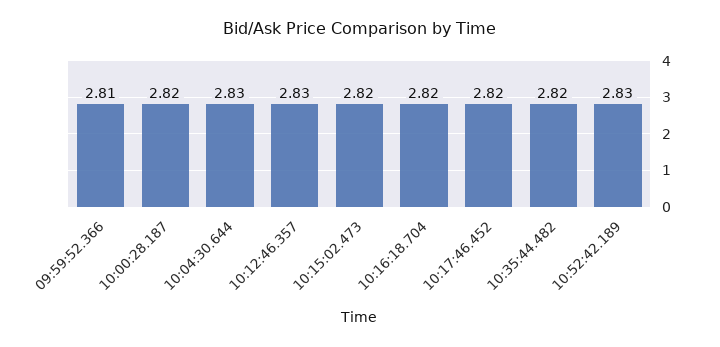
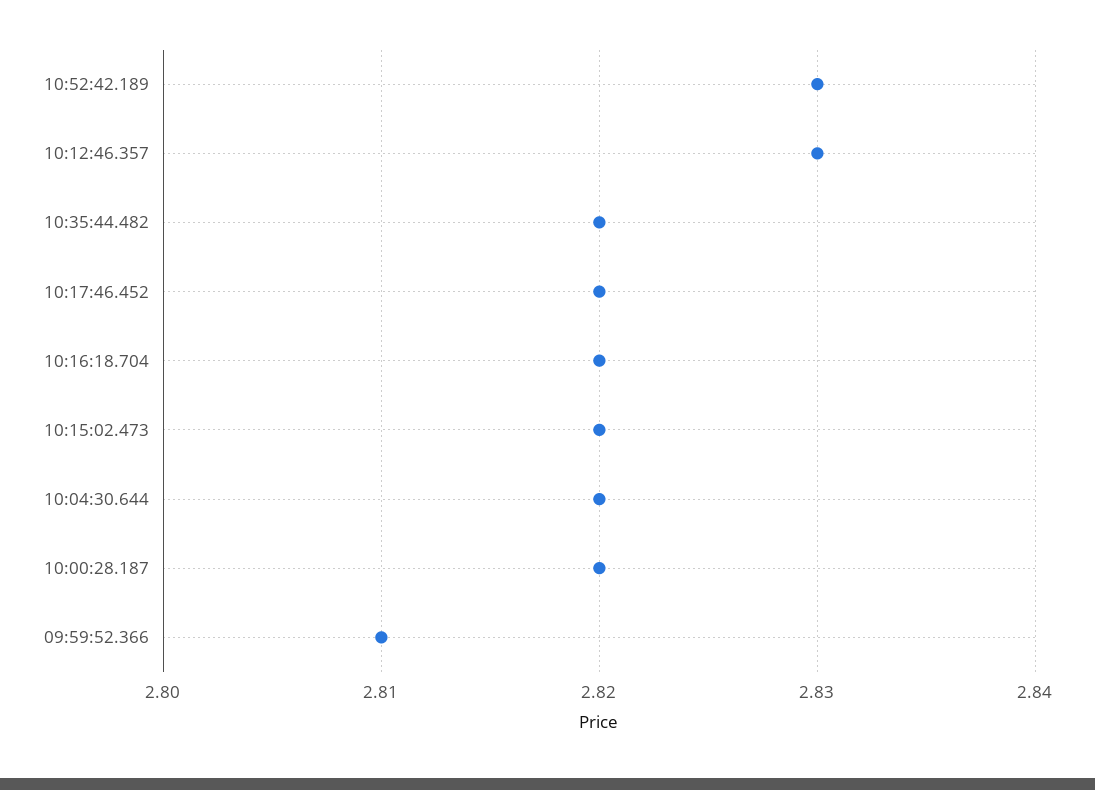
  {
    "09:59:52.366": 2.81,
    "10:00:28.187": 2.82,
-   "10:04:30.644": 2.83,
+   "10:04:30.644": 2.82,
    "10:12:46.357": 2.83,
    "10:15:02.473": 2.82,
    "10:16:18.704": 2.82,
    "10:17:46.452": 2.82,
    "10:35:44.482": 2.82,
    "10:52:42.189": 2.83
  }

